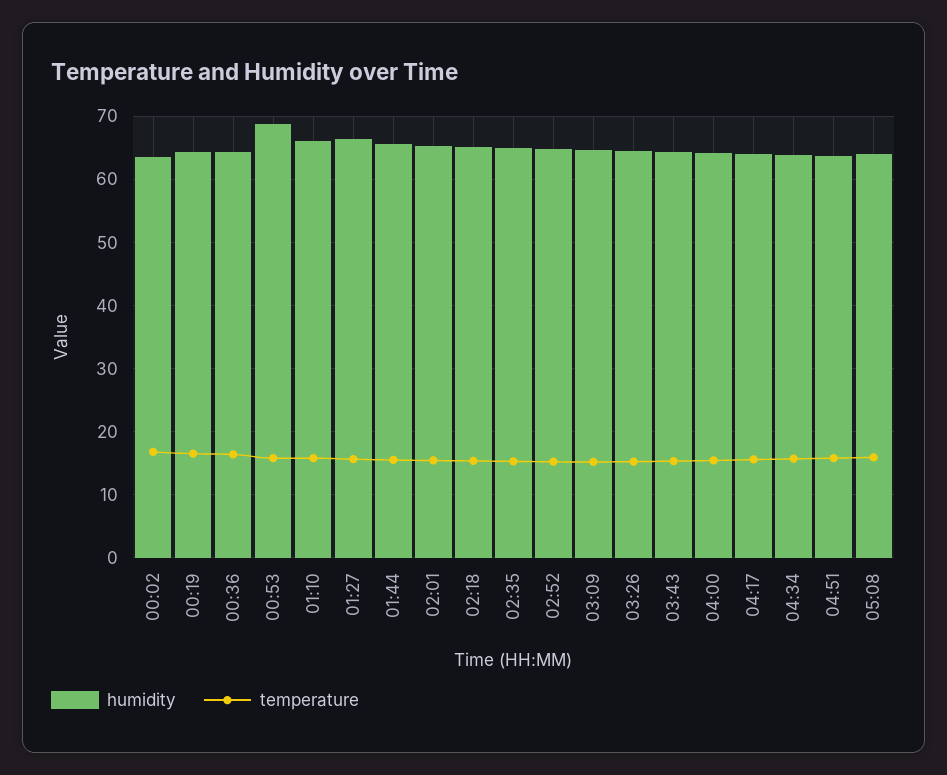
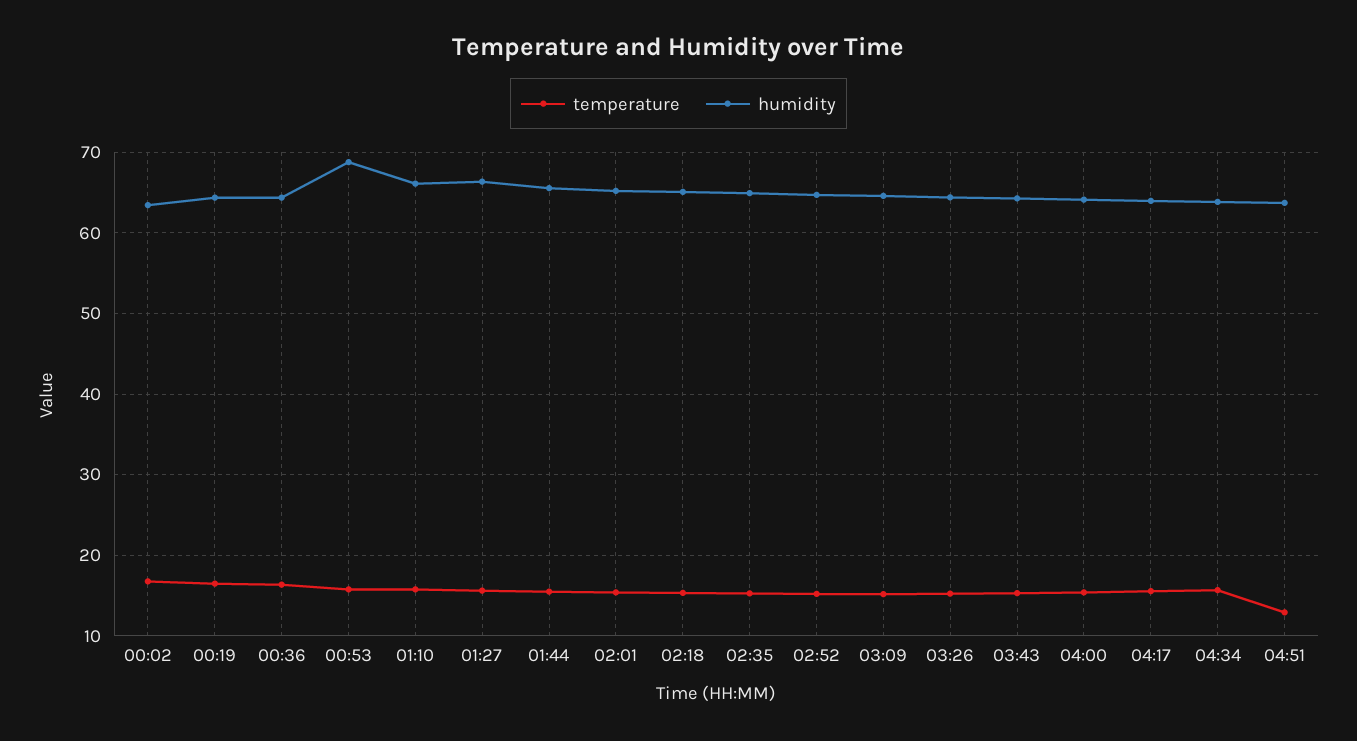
  {
    "humidity": {
      "00:02": 63,
      "00:19": 64,
      "00:36": 64,
      "00:53": 69,
      "01:10": 66,
      "01:27": 66,
      "01:44": 66,
      "02:01": 65,
      "02:18": 65,
      "02:35": 65,
      "02:52": 65,
      "03:09": 65,
      "03:26": 64,
      "03:43": 64,
      "04:00": 64,
      "04:17": 64,
      "04:34": 64,
-     "04:51": 64,
+     "04:51": 64
-     "05:08": 64
    },
    "temperature": {
      "00:02": 17,
      "00:19": 17,
      "00:36": 16,
      "00:53": 16,
      "01:10": 16,
      "01:27": 16,
      "01:44": 15,
      "02:01": 15,
      "02:18": 15,
      "02:35": 15,
      "02:52": 15,
      "03:09": 15,
      "03:26": 15,
      "03:43": 15,
      "04:00": 15,
      "04:17": 16,
      "04:34": 16,
-     "04:51": 16,
+     "04:51": 13
-     "05:08": 16
    }
  }

